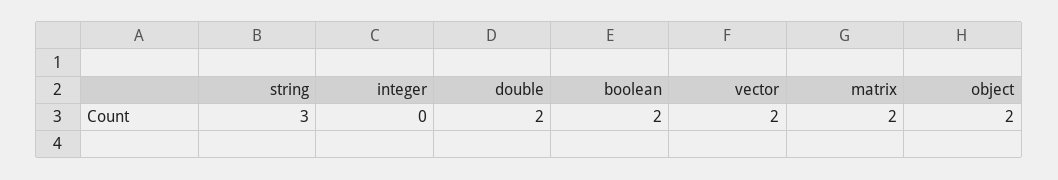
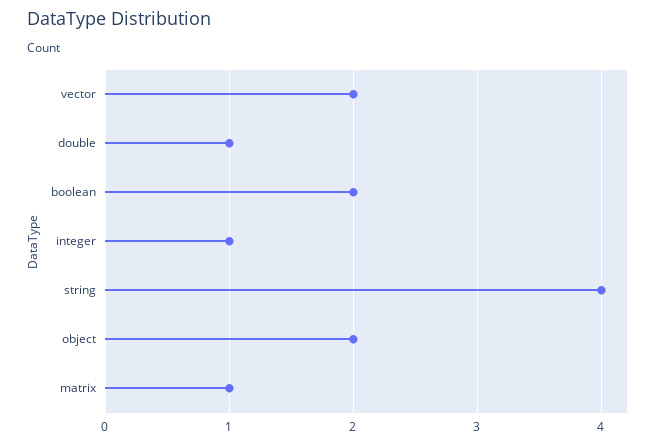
  {
-   "string": 3,
+   "string": 4,
-   "integer": 0,
+   "integer": 1,
-   "double": 2,
+   "double": 1,
    "boolean": 2,
    "vector": 2,
-   "matrix": 2,
+   "matrix": 1,
    "object": 2
  }

